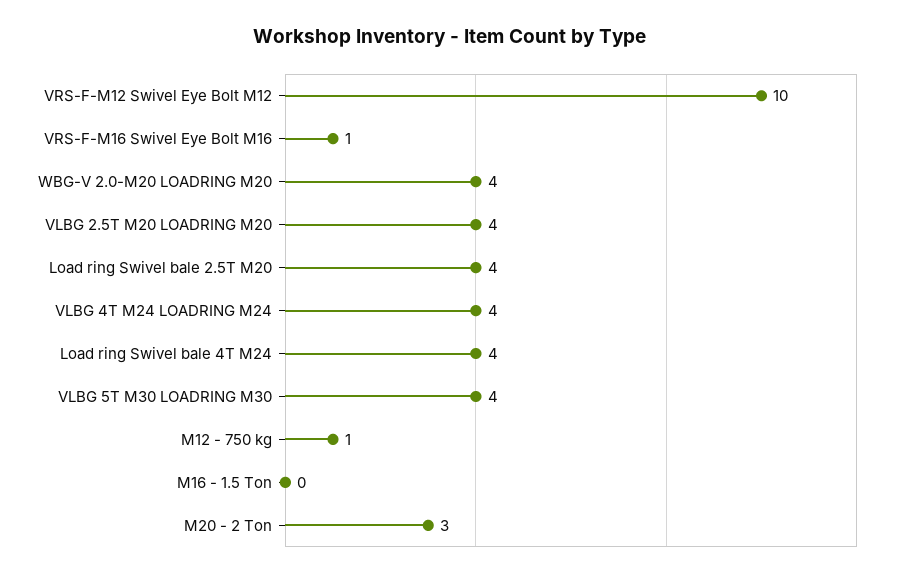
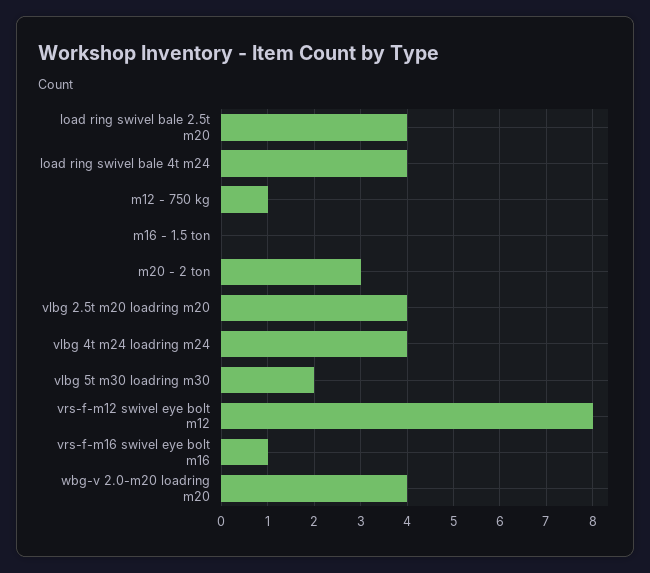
  {
-   "VRS-F-M12 Swivel Eye Bolt M12": 10,
+   "VRS-F-M12 Swivel Eye Bolt M12": 8,
    "VRS-F-M16 Swivel Eye Bolt M16": 1,
    "WBG-V 2.0-M20 LOADRING M20": 4,
    "VLBG 2.5T M20 LOADRING M20": 4,
    "Load ring Swivel bale 2.5T M20": 4,
    "VLBG 4T M24 LOADRING M24": 4,
    "Load ring Swivel bale 4T M24": 4,
-   "VLBG 5T M30 LOADRING M30": 4,
+   "VLBG 5T M30 LOADRING M30": 2,
    "M12 - 750 kg": 1,
    "M16 - 1.5 Ton": 0,
    "M20 - 2 Ton": 3
  }

